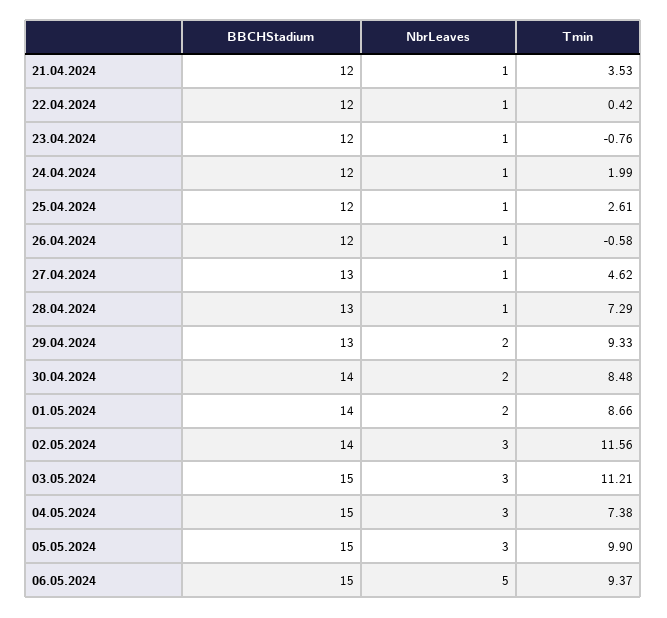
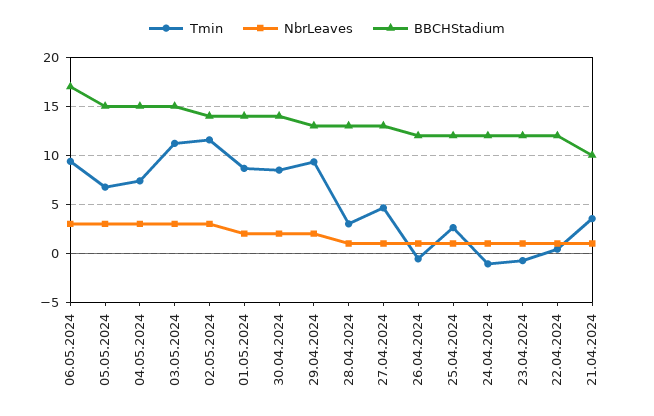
  {
    "BBCHStadium": {
-     "21.04.2024": 12,
+     "21.04.2024": 10,
      "22.04.2024": 12,
      "23.04.2024": 12,
      "24.04.2024": 12,
      "25.04.2024": 12,
      "26.04.2024": 12,
      "27.04.2024": 13,
      "28.04.2024": 13,
      "29.04.2024": 13,
      "30.04.2024": 14,
      "01.05.2024": 14,
      "02.05.2024": 14,
      "03.05.2024": 15,
      "04.05.2024": 15,
      "05.05.2024": 15,
-     "06.05.2024": 15
+     "06.05.2024": 17
    },
    "NbrLeaves": {
      "21.04.2024": 1,
      "22.04.2024": 1,
      "23.04.2024": 1,
      "24.04.2024": 1,
      "25.04.2024": 1,
      "26.04.2024": 1,
      "27.04.2024": 1,
      "28.04.2024": 1,
      "29.04.2024": 2,
      "30.04.2024": 2,
      "01.05.2024": 2,
      "02.05.2024": 3,
      "03.05.2024": 3,
      "04.05.2024": 3,
      "05.05.2024": 3,
-     "06.05.2024": 5
+     "06.05.2024": 3
    },
    "Tmin": {
      "21.04.2024": 3.53,
      "22.04.2024": 0.42,
      "23.04.2024": -0.76,
-     "24.04.2024": 1.99,
+     "24.04.2024": -1,
      "25.04.2024": 2.61,
      "26.04.2024": -0.58,
      "27.04.2024": 4.62,
-     "28.04.2024": 7.29,
+     "28.04.2024": 3,
      "29.04.2024": 9.33,
      "30.04.2024": 8.48,
      "01.05.2024": 8.66,
      "02.05.2024": 11.56,
      "03.05.2024": 11.21,
      "04.05.2024": 7.38,
-     "05.05.2024": 9.9,
+     "05.05.2024": 7,
      "06.05.2024": 9.37
    }
  }

